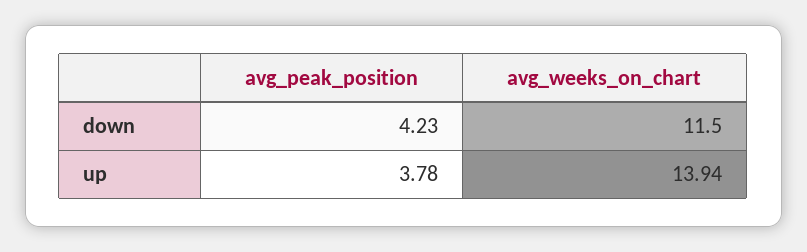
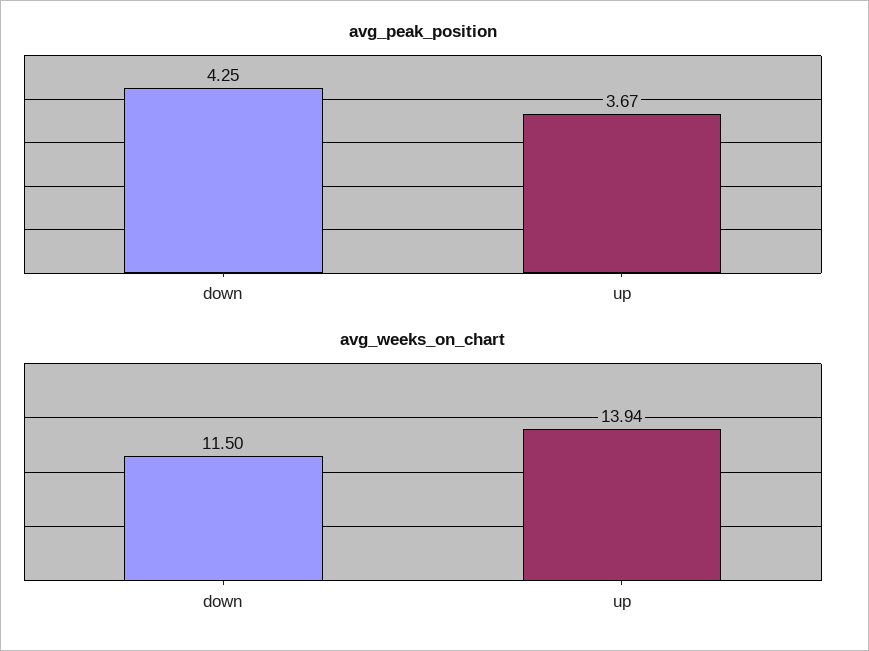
  {
    "avg_peak_position": {
-     "down": 4.23,
+     "down": 4.25,
-     "up": 3.78
+     "up": 3.67
    },
    "avg_weeks_on_chart": {
      "down": 11.5,
      "up": 13.94
    }
  }

